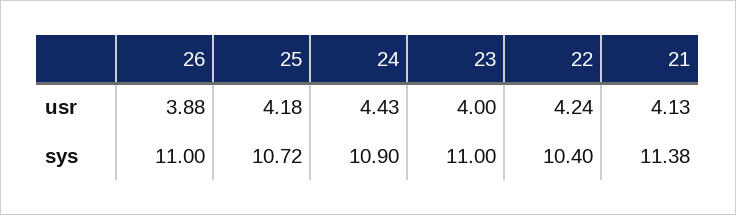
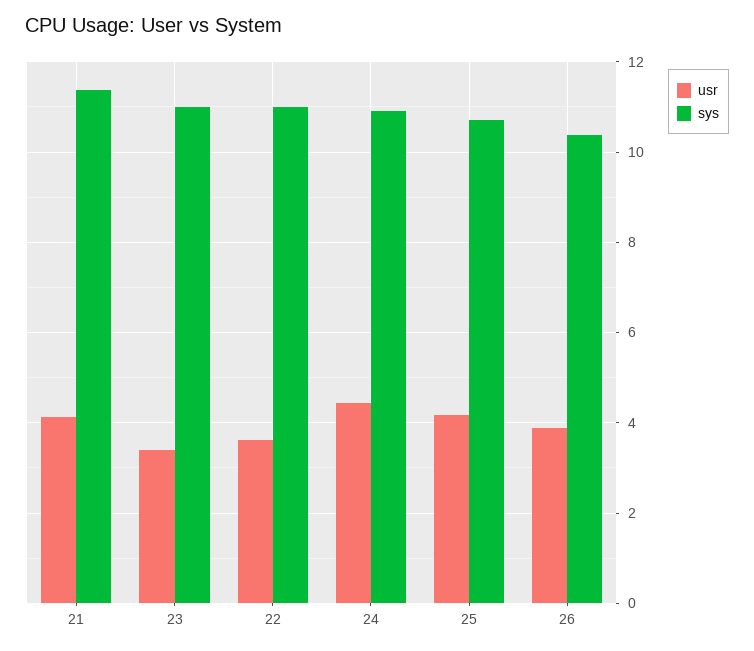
  {
    "usr": {
      "26": 3.88,
      "25": 4.18,
      "24": 4.43,
-     "23": 4,
+     "23": 3.4,
-     "22": 4.24,
+     "22": 3.6,
      "21": 4.13
    },
    "sys": {
-     "26": 11,
+     "26": 10.4,
      "25": 10.72,
      "24": 10.9,
      "23": 11,
-     "22": 10.4,
+     "22": 11,
      "21": 11.38
    }
  }

